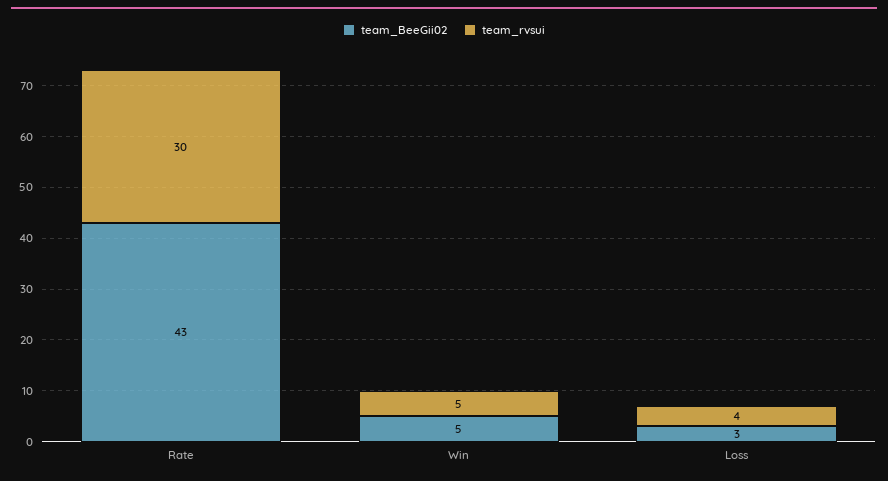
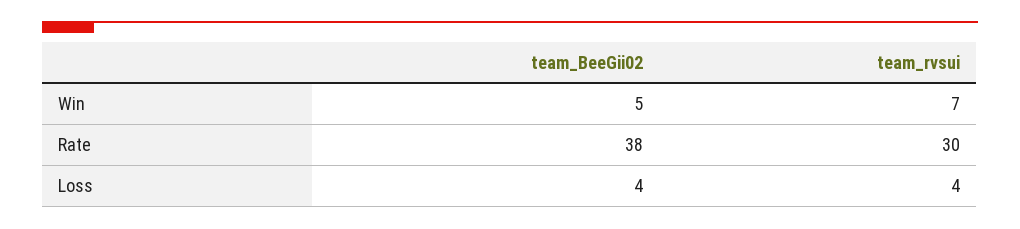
  {
    "team_BeeGii02": {
-     "Rate": 43,
+     "Rate": 38,
      "Win": 5,
-     "Loss": 3
+     "Loss": 4
    },
    "team_rvsui": {
      "Rate": 30,
-     "Win": 5,
+     "Win": 7,
      "Loss": 4
    }
  }

